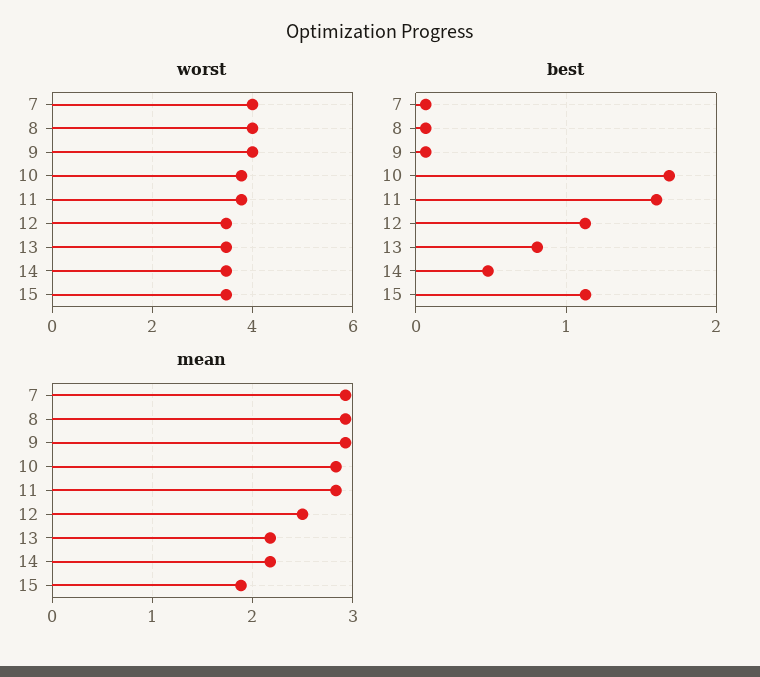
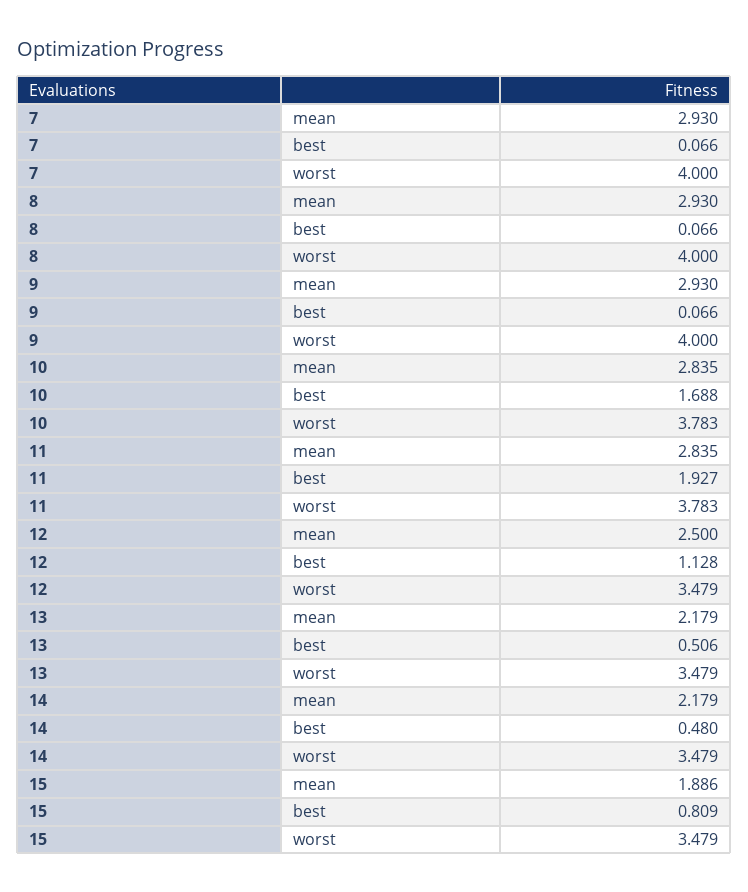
  {
    "worst": {
      "7": 4,
      "8": 4,
      "9": 4,
      "10": 3.783,
      "11": 3.783,
      "12": 3.479,
      "13": 3.479,
      "14": 3.479,
      "15": 3.479
    },
    "best": {
      "7": 0.066,
      "8": 0.066,
      "9": 0.066,
      "10": 1.688,
-     "11": 1.6,
+     "11": 1.927,
      "12": 1.128,
-     "13": 0.8,
+     "13": 0.506,
      "14": 0.48,
-     "15": 1.1
+     "15": 0.809
    },
    "mean": {
      "7": 2.93,
      "8": 2.93,
      "9": 2.93,
      "10": 2.835,
      "11": 2.835,
      "12": 2.5,
      "13": 2.179,
      "14": 2.179,
      "15": 1.886
    }
  }

